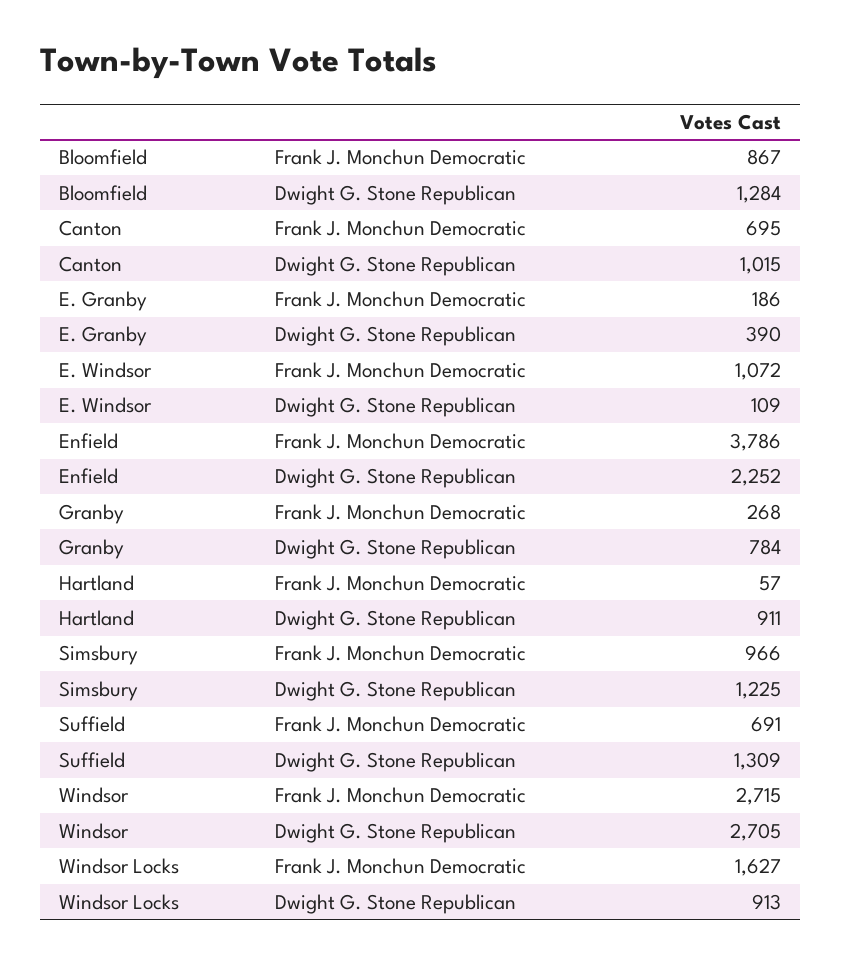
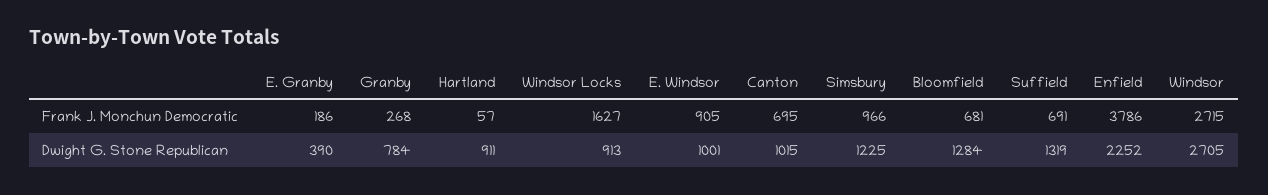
  {
    "Bloomfield": {
-     "Frank J. Monchun Democratic": 867,
+     "Frank J. Monchun Democratic": 681,
      "Dwight G. Stone Republican": 1284
    },
    "Canton": {
      "Frank J. Monchun Democratic": 695,
      "Dwight G. Stone Republican": 1015
    },
    "E. Granby": {
      "Frank J. Monchun Democratic": 186,
      "Dwight G. Stone Republican": 390
    },
    "E. Windsor": {
-     "Frank J. Monchun Democratic": 1072,
+     "Frank J. Monchun Democratic": 905,
-     "Dwight G. Stone Republican": 109
+     "Dwight G. Stone Republican": 1001
    },
    "Enfield": {
      "Frank J. Monchun Democratic": 3786,
      "Dwight G. Stone Republican": 2252
    },
    "Granby": {
      "Frank J. Monchun Democratic": 268,
      "Dwight G. Stone Republican": 784
    },
    "Hartland": {
      "Frank J. Monchun Democratic": 57,
      "Dwight G. Stone Republican": 911
    },
    "Simsbury": {
      "Frank J. Monchun Democratic": 966,
      "Dwight G. Stone Republican": 1225
    },
    "Suffield": {
      "Frank J. Monchun Democratic": 691,
-     "Dwight G. Stone Republican": 1309
+     "Dwight G. Stone Republican": 1319
    },
    "Windsor": {
      "Frank J. Monchun Democratic": 2715,
      "Dwight G. Stone Republican": 2705
    },
    "Windsor Locks": {
      "Frank J. Monchun Democratic": 1627,
      "Dwight G. Stone Republican": 913
    }
  }

